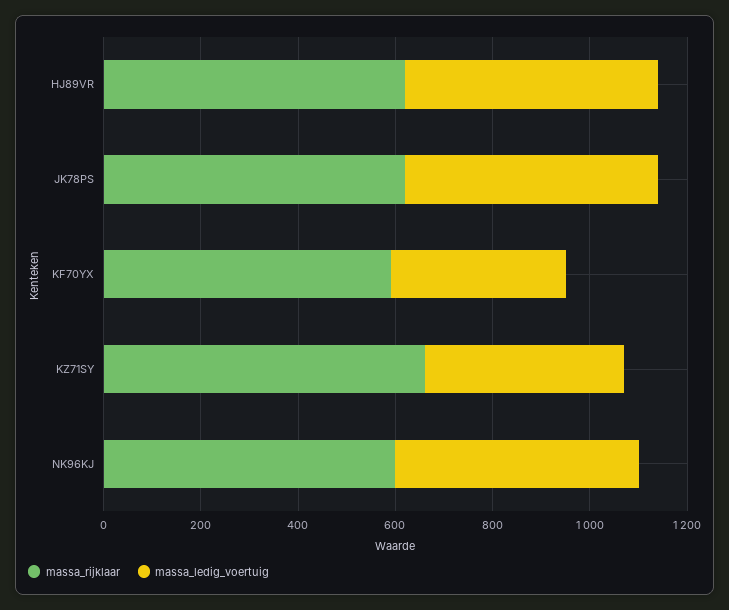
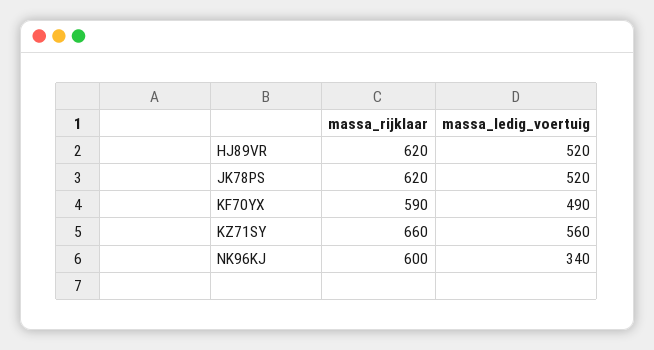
  {
    "massa_rijklaar": {
      "HJ89VR": 620,
      "JK78PS": 620,
      "KF70YX": 590,
      "KZ71SY": 660,
      "NK96KJ": 600
    },
    "massa_ledig_voertuig": {
      "HJ89VR": 520,
      "JK78PS": 520,
-     "KF70YX": 350,
+     "KF70YX": 490,
-     "KZ71SY": 400,
+     "KZ71SY": 560,
-     "NK96KJ": 500
+     "NK96KJ": 340
    }
  }

